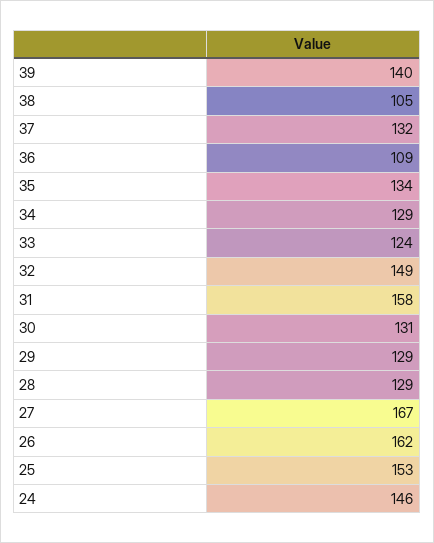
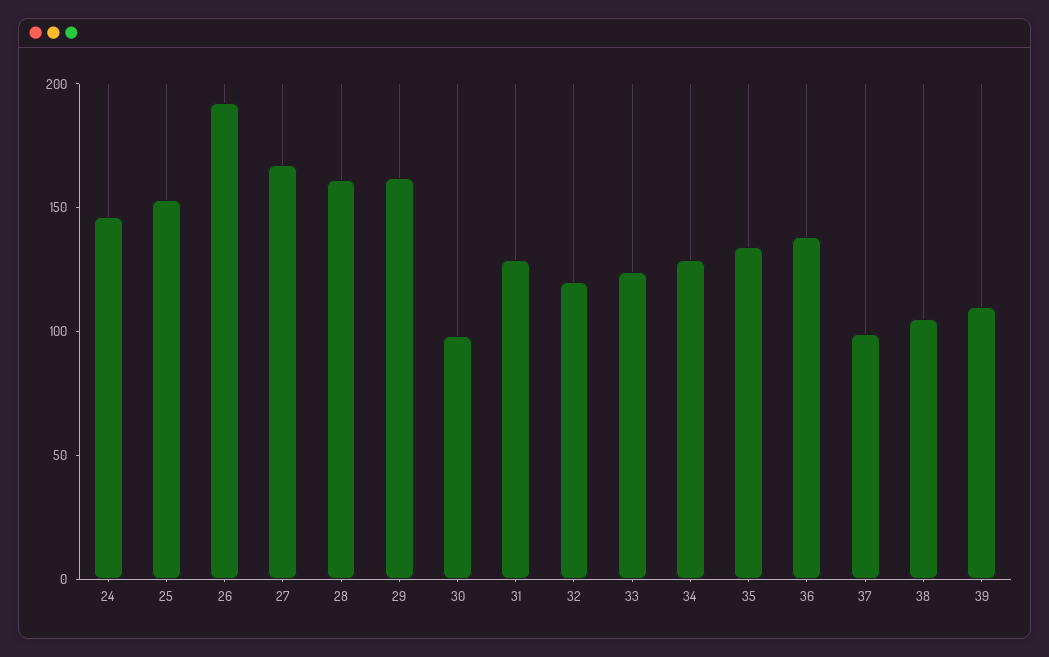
  {
-   "39": 140,
+   "39": 110,
    "38": 105,
-   "37": 132,
+   "37": 100,
-   "36": 109,
+   "36": 140,
    "35": 134,
    "34": 129,
    "33": 124,
-   "32": 149,
+   "32": 120,
-   "31": 158,
+   "31": 130,
-   "30": 131,
+   "30": 100,
-   "29": 129,
+   "29": 160,
-   "28": 129,
+   "28": 160,
    "27": 167,
-   "26": 162,
+   "26": 190,
    "25": 153,
    "24": 146
  }

